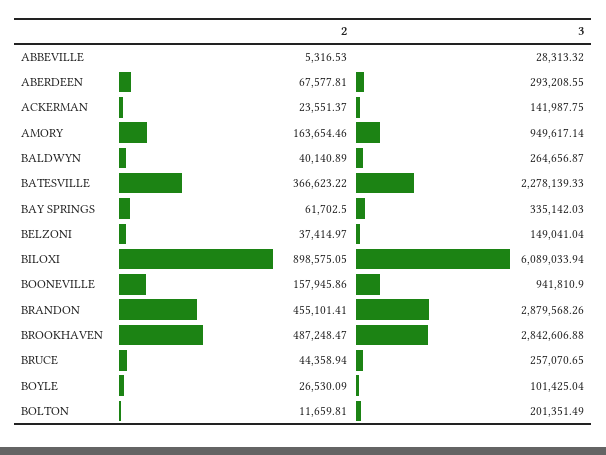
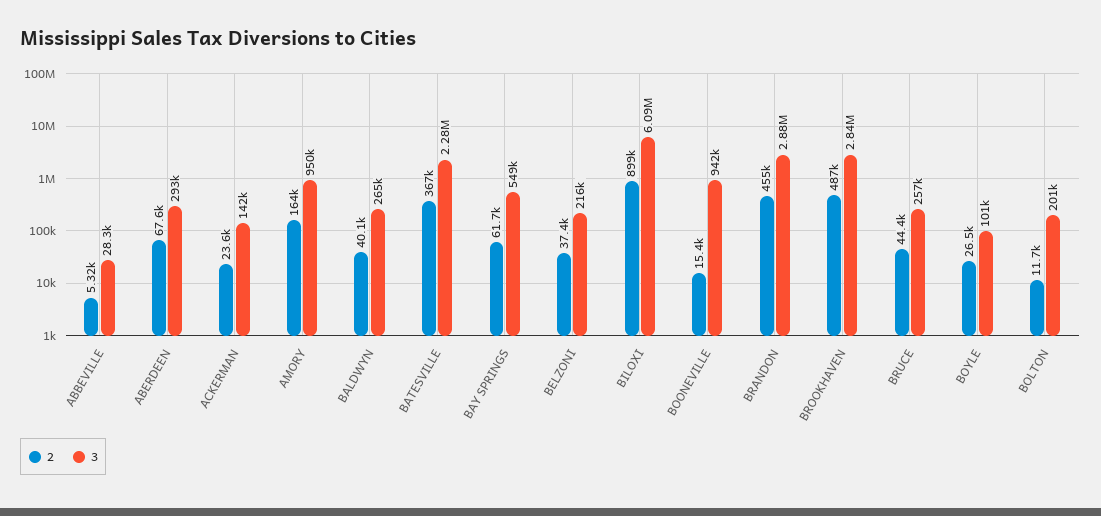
  {
    "2": {
      "ABBEVILLE": 5316.53,
      "ABERDEEN": 67577.81,
      "ACKERMAN": 23551.37,
      "AMORY": 163654.46,
      "BALDWYN": 40140.89,
      "BATESVILLE": 366623.22,
      "BAY SPRINGS": 61702.5,
      "BELZONI": 37414.97,
      "BILOXI": 898575.05,
-     "BOONEVILLE": 157945.86,
+     "BOONEVILLE": 15400,
      "BRANDON": 455101.41,
      "BROOKHAVEN": 487248.47,
      "BRUCE": 44358.94,
      "BOYLE": 26530.09,
      "BOLTON": 11659.81
    },
    "3": {
      "ABBEVILLE": 28313.32,
      "ABERDEEN": 293208.55,
      "ACKERMAN": 141987.75,
      "AMORY": 949617.14,
      "BALDWYN": 264656.87,
      "BATESVILLE": 2278139.33,
-     "BAY SPRINGS": 335142.03,
+     "BAY SPRINGS": 549000,
-     "BELZONI": 149041.04,
+     "BELZONI": 216000,
      "BILOXI": 6089033.94,
      "BOONEVILLE": 941810.9,
      "BRANDON": 2879568.26,
      "BROOKHAVEN": 2842606.88,
      "BRUCE": 257070.65,
      "BOYLE": 101425.04,
      "BOLTON": 201351.49
    }
  }

